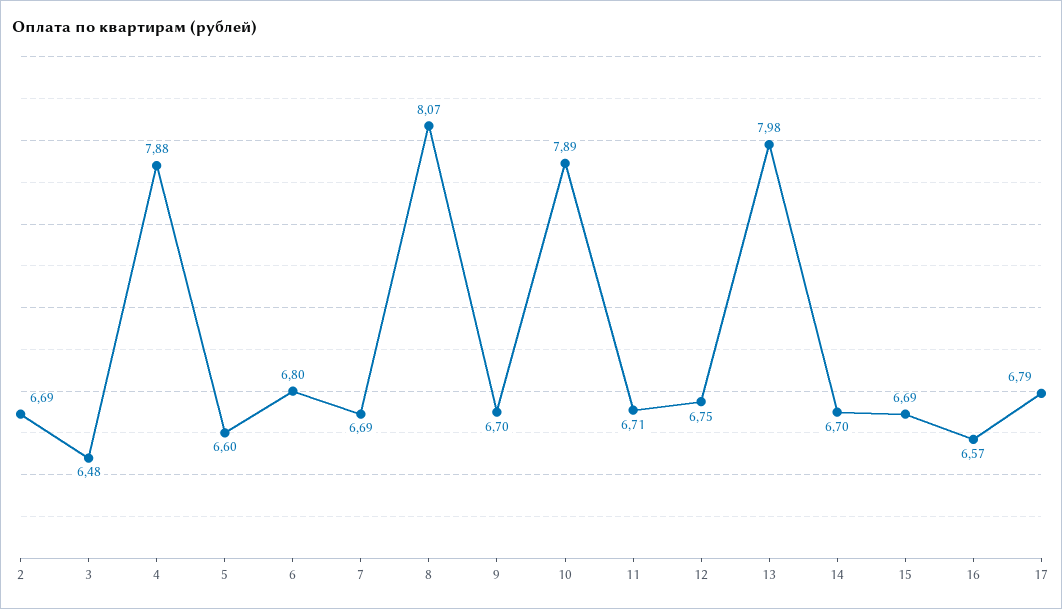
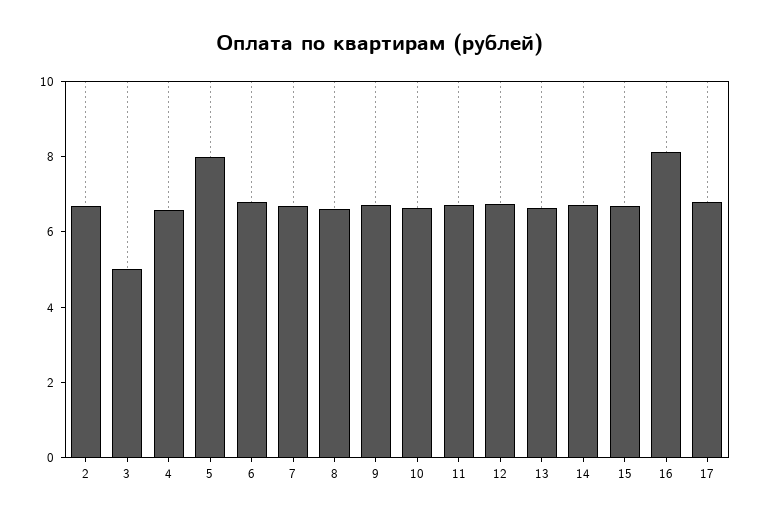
  {
    "2": 6.69,
-   "3": 6.48,
+   "3": 5,
-   "4": 7.88,
+   "4": 6.5,
-   "5": 6.6,
+   "5": 8,
    "6": 6.8,
    "7": 6.69,
-   "8": 8.07,
+   "8": 6.5,
    "9": 6.7,
-   "10": 7.89,
+   "10": 6.5,
    "11": 6.71,
    "12": 6.75,
-   "13": 7.98,
+   "13": 6.5,
    "14": 6.7,
    "15": 6.69,
-   "16": 6.57,
+   "16": 8,
    "17": 6.79
  }

